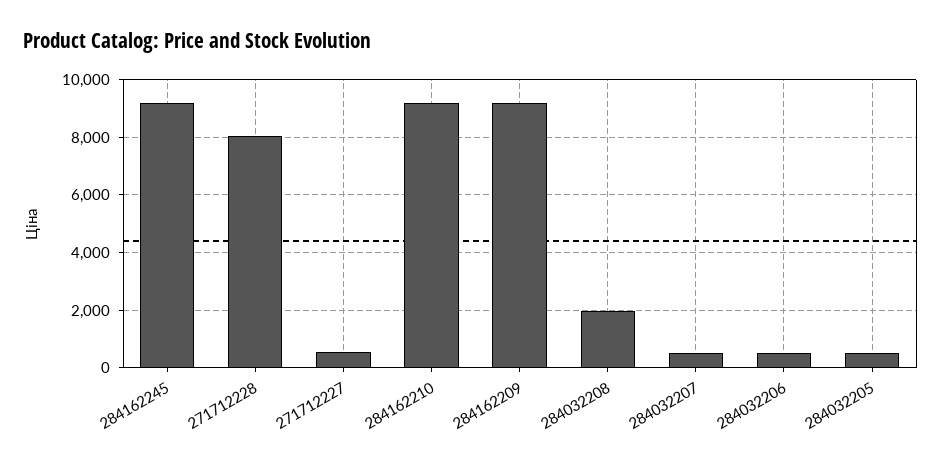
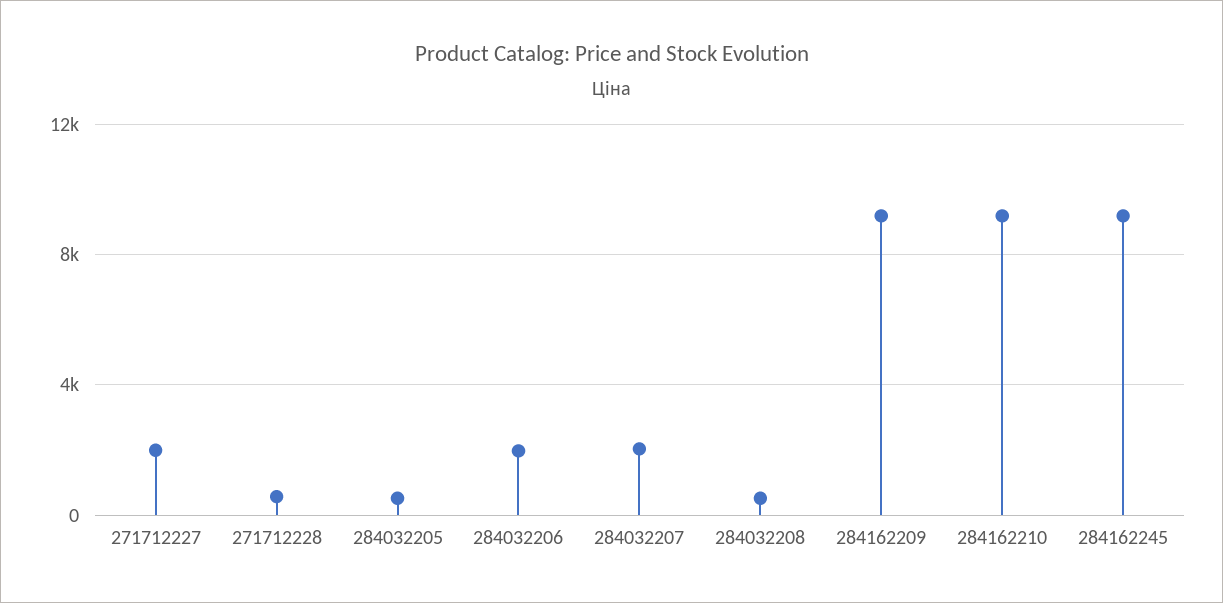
  {
    "284162245": 9250,
-   "271712228": 8000,
+   "271712228": 500,
-   "271712227": 500,
+   "271712227": 2000,
    "284162210": 9250,
    "284162209": 9250,
-   "284032208": 2000,
+   "284032208": 500,
-   "284032207": 500,
+   "284032207": 2000,
-   "284032206": 500,
+   "284032206": 2000,
    "284032205": 500
  }

